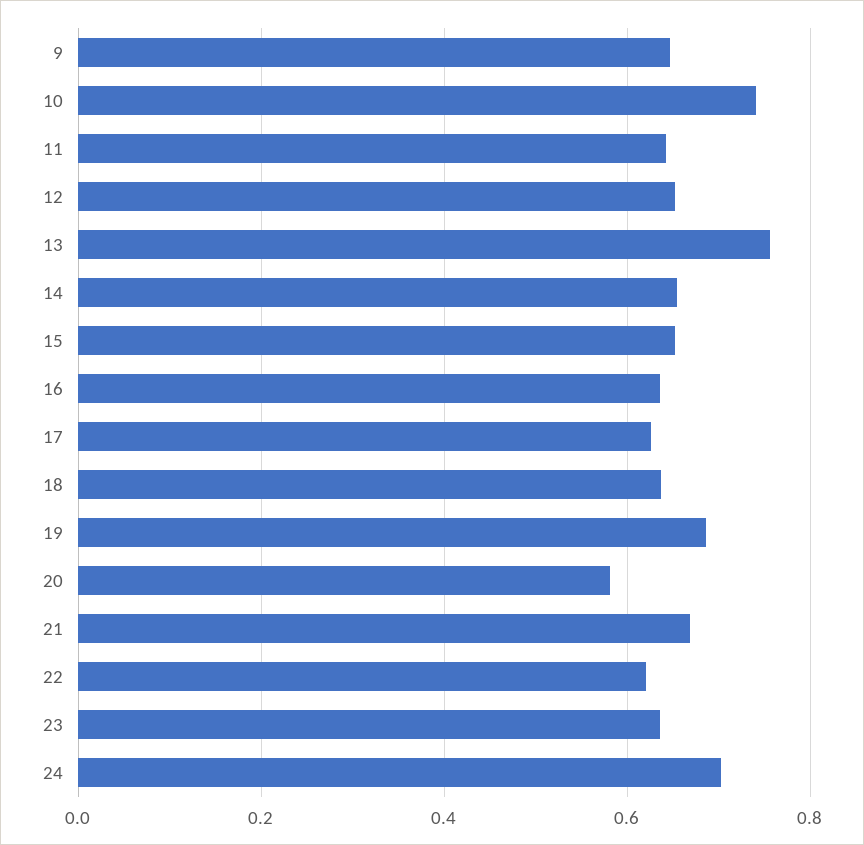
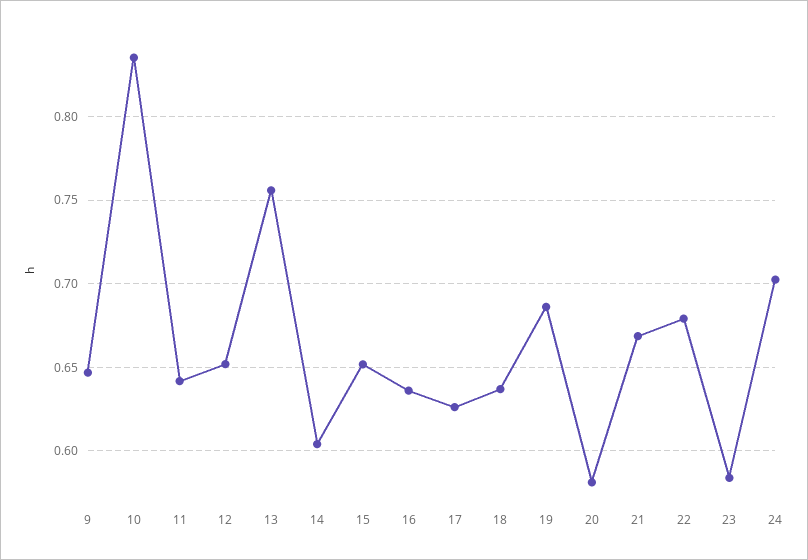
  {
    "9": 0.645,
-   "10": 0.74,
+   "10": 0.835,
    "11": 0.64,
    "12": 0.65,
    "13": 0.755,
-   "14": 0.66,
+   "14": 0.605,
    "15": 0.65,
    "16": 0.635,
    "17": 0.625,
    "18": 0.635,
    "19": 0.685,
    "20": 0.58,
    "21": 0.67,
-   "22": 0.62,
+   "22": 0.68,
-   "23": 0.64,
+   "23": 0.585,
    "24": 0.705
  }

